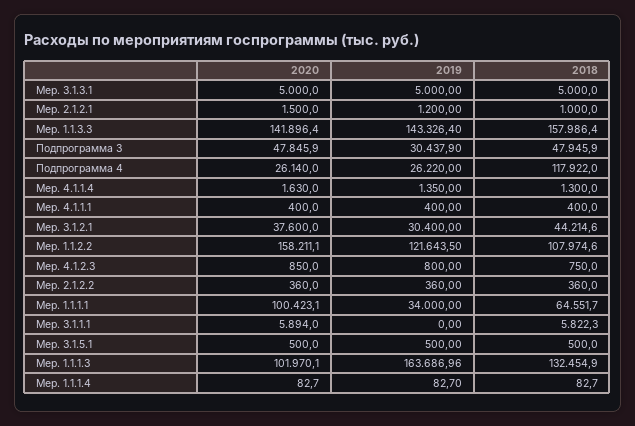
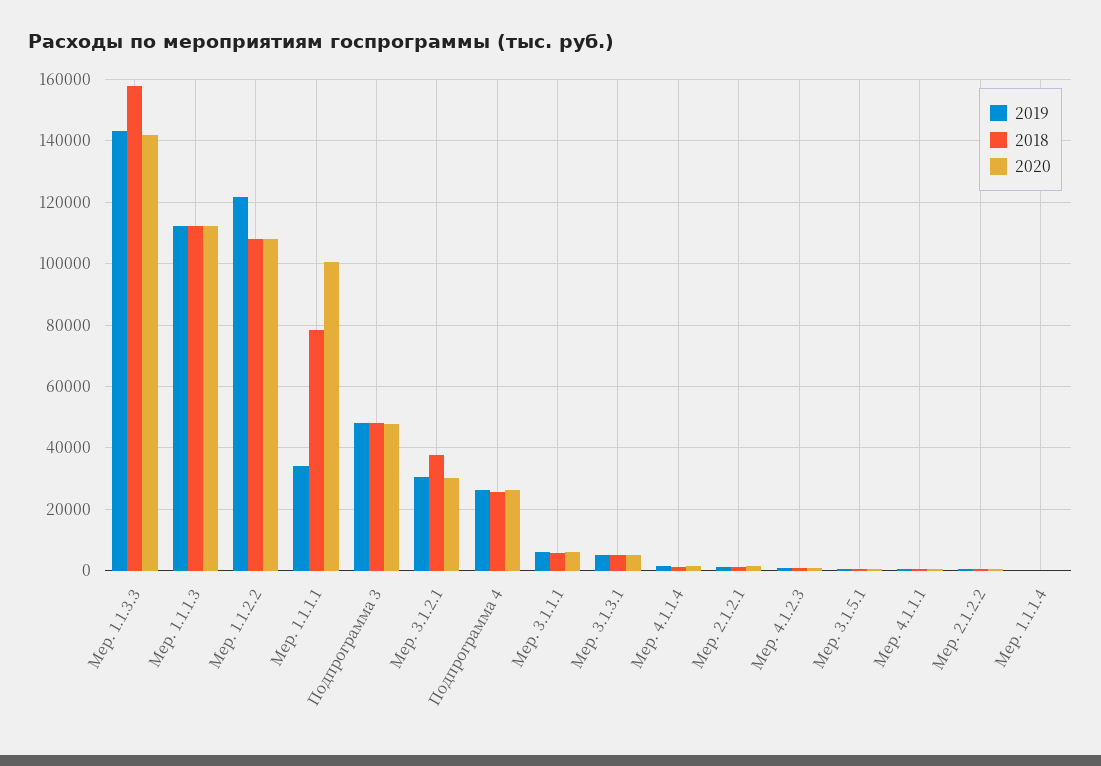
  {
    "2020": {
      "Мер. 3.1.3.1": 5000,
      "Мер. 2.1.2.1": 1500,
      "Мер. 1.1.3.3": 141896.4,
      "Подпрограмма 3": 47845.9,
      "Подпрограмма 4": 26140,
      "Мер. 4.1.1.4": 1630,
      "Мер. 4.1.1.1": 400,
-     "Мер. 3.1.2.1": 37600,
+     "Мер. 3.1.2.1": 30000,
-     "Мер. 1.1.2.2": 158211.1,
+     "Мер. 1.1.2.2": 108000,
      "Мер. 4.1.2.3": 850,
      "Мер. 2.1.2.2": 360,
      "Мер. 1.1.1.1": 100423.1,
      "Мер. 3.1.1.1": 5894,
      "Мер. 3.1.5.1": 500,
-     "Мер. 1.1.1.3": 101970.1,
+     "Мер. 1.1.1.3": 112000,
      "Мер. 1.1.1.4": 82.7
    },
    "2019": {
      "Мер. 3.1.3.1": 5000,
      "Мер. 2.1.2.1": 1200,
      "Мер. 1.1.3.3": 143326.4,
-     "Подпрограмма 3": 30437.9,
+     "Подпрограмма 3": 48000,
      "Подпрограмма 4": 26220,
      "Мер. 4.1.1.4": 1350,
      "Мер. 4.1.1.1": 400,
      "Мер. 3.1.2.1": 30400,
      "Мер. 1.1.2.2": 121643.5,
      "Мер. 4.1.2.3": 800,
      "Мер. 2.1.2.2": 360,
      "Мер. 1.1.1.1": 34000,
-     "Мер. 3.1.1.1": 0,
+     "Мер. 3.1.1.1": 6000,
      "Мер. 3.1.5.1": 500,
-     "Мер. 1.1.1.3": 163686.96,
+     "Мер. 1.1.1.3": 112000,
      "Мер. 1.1.1.4": 82.7
    },
    "2018": {
      "Мер. 3.1.3.1": 5000,
      "Мер. 2.1.2.1": 1000,
      "Мер. 1.1.3.3": 157986.4,
      "Подпрограмма 3": 47945.9,
-     "Подпрограмма 4": 117922,
+     "Подпрограмма 4": 26000,
      "Мер. 4.1.1.4": 1300,
      "Мер. 4.1.1.1": 400,
-     "Мер. 3.1.2.1": 44214.6,
+     "Мер. 3.1.2.1": 38000,
      "Мер. 1.1.2.2": 107974.6,
      "Мер. 4.1.2.3": 750,
      "Мер. 2.1.2.2": 360,
-     "Мер. 1.1.1.1": 64551.7,
+     "Мер. 1.1.1.1": 78000,
      "Мер. 3.1.1.1": 5822.3,
      "Мер. 3.1.5.1": 500,
-     "Мер. 1.1.1.3": 132454.9,
+     "Мер. 1.1.1.3": 112000,
      "Мер. 1.1.1.4": 82.7
    }
  }

